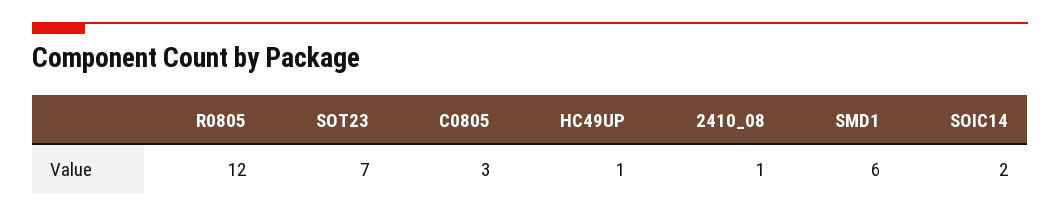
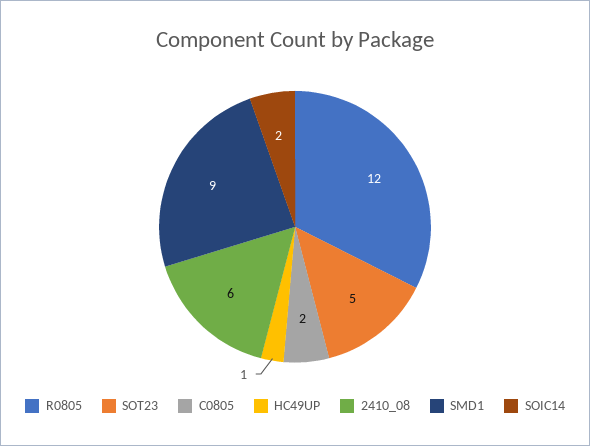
  {
    "R0805": 12,
-   "SOT23": 7,
+   "SOT23": 5,
-   "C0805": 3,
+   "C0805": 2,
    "HC49UP": 1,
-   "2410_08": 1,
+   "2410_08": 6,
-   "SMD1": 6,
+   "SMD1": 9,
    "SOIC14": 2
  }

